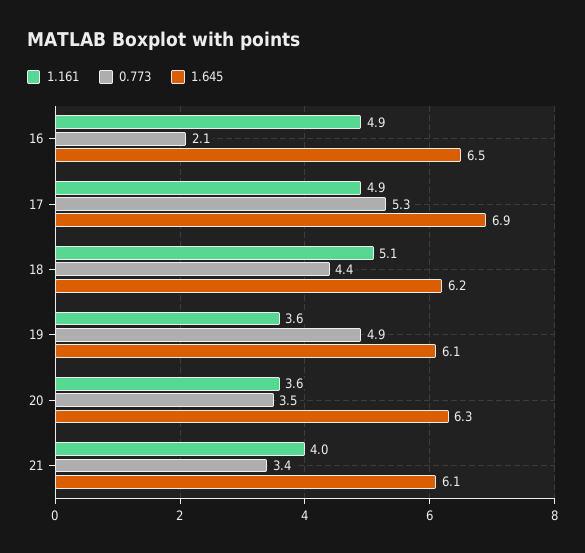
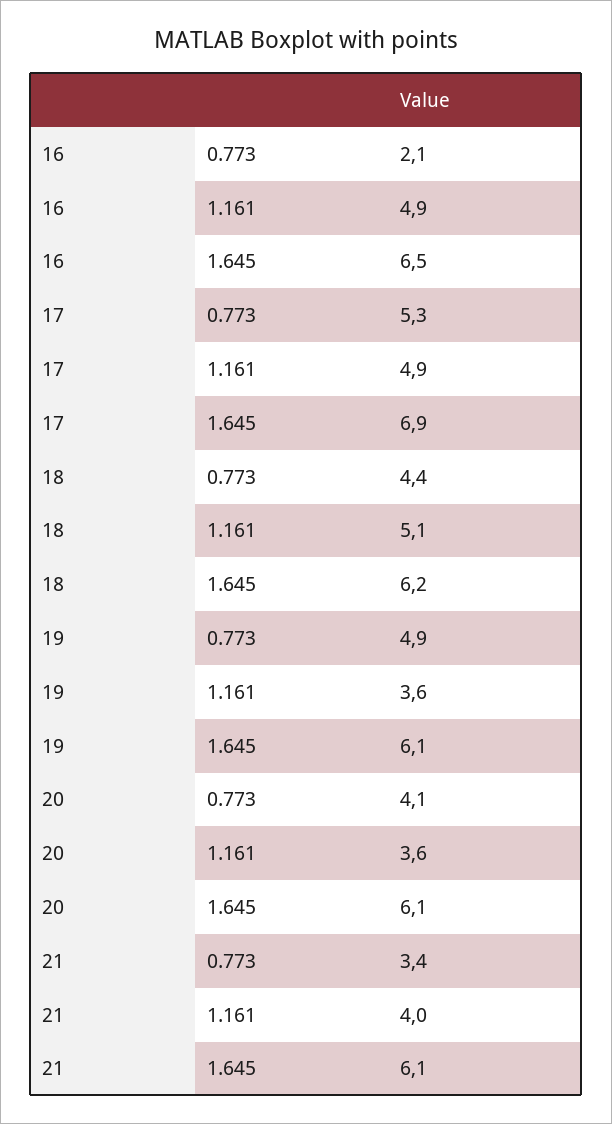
  {
    "1.161": {
      "16": 4.9,
      "17": 4.9,
      "18": 5.1,
      "19": 3.6,
      "20": 3.6,
      "21": 4
    },
    "0.773": {
      "16": 2.1,
      "17": 5.3,
      "18": 4.4,
      "19": 4.9,
-     "20": 3.5,
+     "20": 4.1,
      "21": 3.4
    },
    "1.645": {
      "16": 6.5,
      "17": 6.9,
      "18": 6.2,
      "19": 6.1,
-     "20": 6.3,
+     "20": 6.1,
      "21": 6.1
    }
  }

